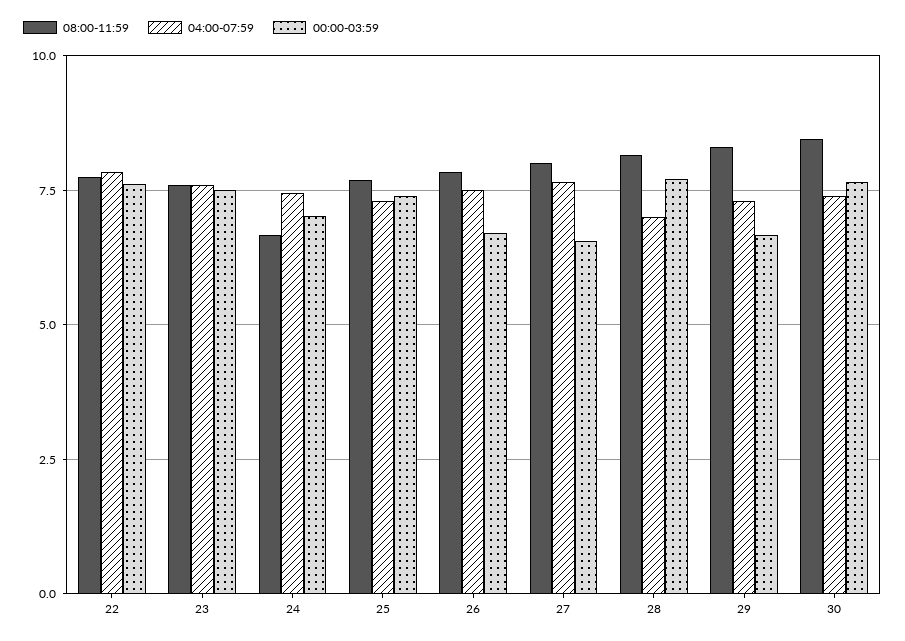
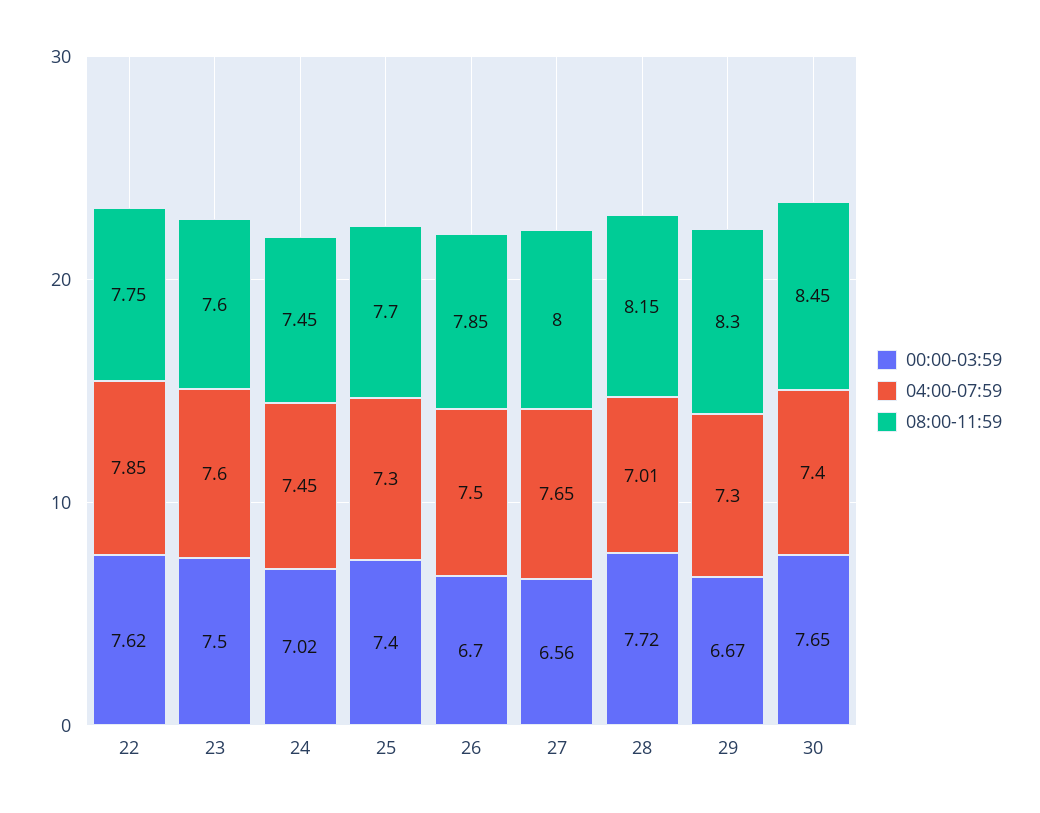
  {
    "08:00-11:59": {
      "22": 7.75,
      "23": 7.6,
-     "24": 6.75,
+     "24": 7.45,
      "25": 7.7,
      "26": 7.85,
      "27": 8,
      "28": 8.15,
      "29": 8.3,
      "30": 8.45
    },
    "04:00-07:59": {
      "22": 7.85,
      "23": 7.6,
      "24": 7.45,
      "25": 7.3,
      "26": 7.5,
      "27": 7.65,
      "28": 7.01,
      "29": 7.3,
      "30": 7.4
    },
    "00:00-03:59": {
      "22": 7.62,
      "23": 7.5,
      "24": 7.02,
      "25": 7.4,
      "26": 6.7,
      "27": 6.56,
      "28": 7.72,
      "29": 6.67,
      "30": 7.65
    }
  }

